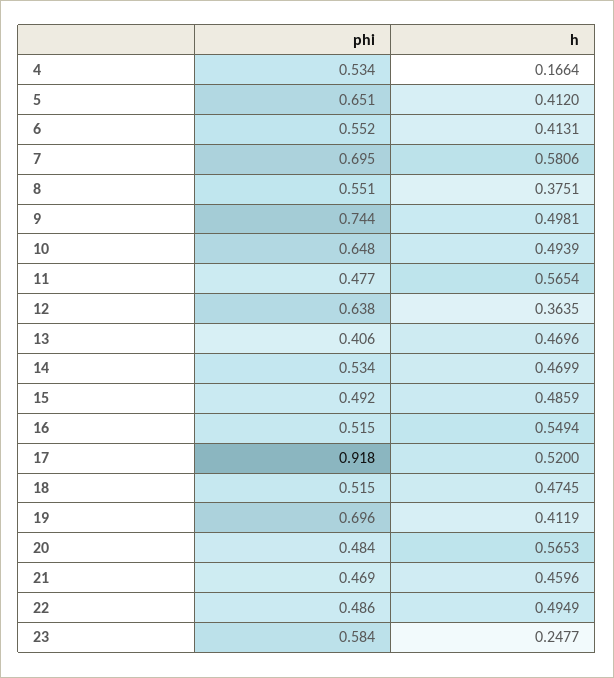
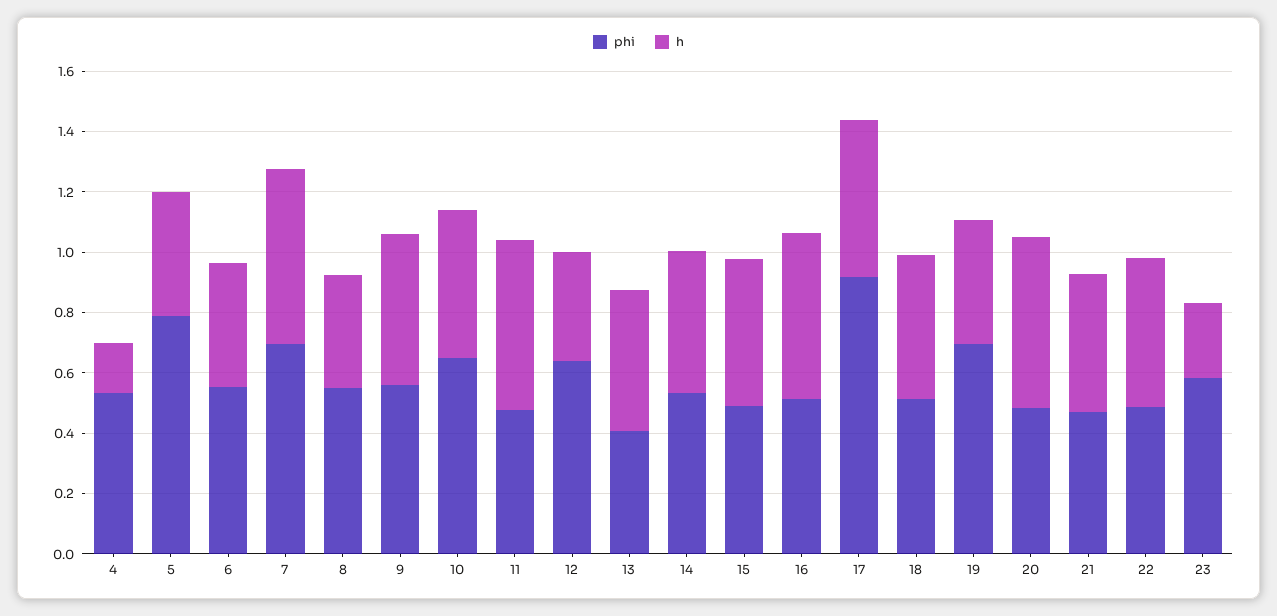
  {
    "phi": {
      "4": 0.534,
-     "5": 0.651,
+     "5": 0.8,
      "6": 0.552,
      "7": 0.695,
      "8": 0.551,
-     "9": 0.744,
+     "9": 0.55,
      "10": 0.648,
      "11": 0.477,
      "12": 0.638,
      "13": 0.406,
      "14": 0.534,
      "15": 0.492,
      "16": 0.515,
      "17": 0.918,
      "18": 0.515,
      "19": 0.696,
      "20": 0.484,
      "21": 0.469,
      "22": 0.486,
      "23": 0.584
    },
    "h": {
      "4": 0.1664,
      "5": 0.412,
      "6": 0.4131,
      "7": 0.5806,
      "8": 0.3751,
      "9": 0.4981,
      "10": 0.4939,
      "11": 0.5654,
      "12": 0.3635,
      "13": 0.4696,
      "14": 0.4699,
      "15": 0.4859,
      "16": 0.5494,
      "17": 0.52,
      "18": 0.4745,
      "19": 0.4119,
      "20": 0.5653,
      "21": 0.4596,
      "22": 0.4949,
      "23": 0.2477
    }
  }

